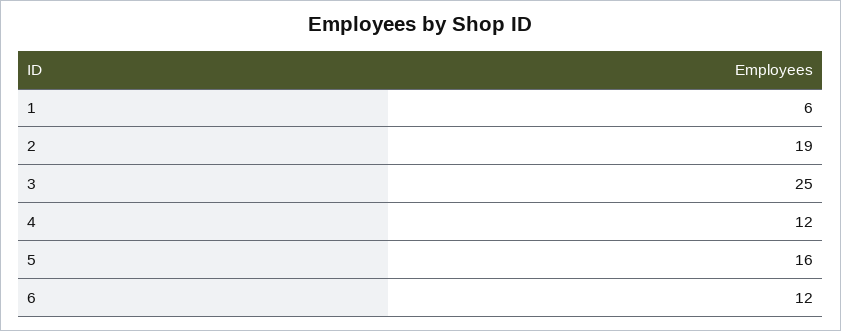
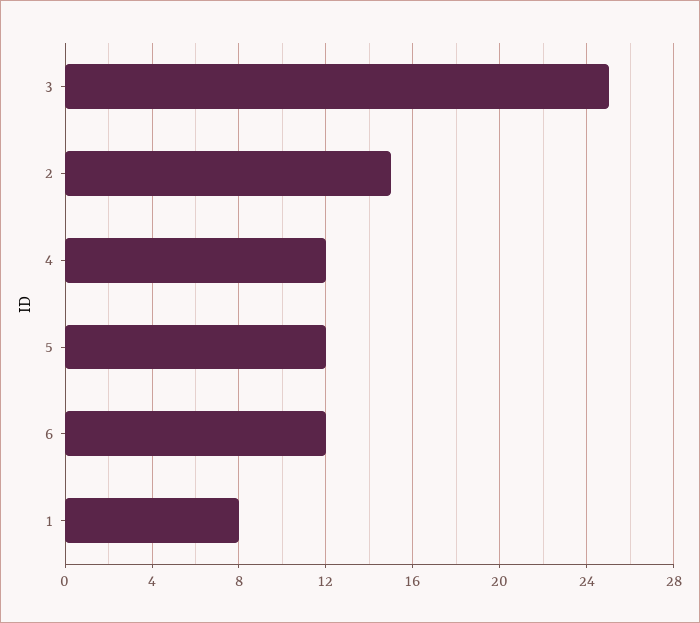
  {
-   "1": 6,
+   "1": 8,
-   "2": 19,
+   "2": 15,
    "3": 25,
    "4": 12,
-   "5": 16,
+   "5": 12,
    "6": 12
  }

